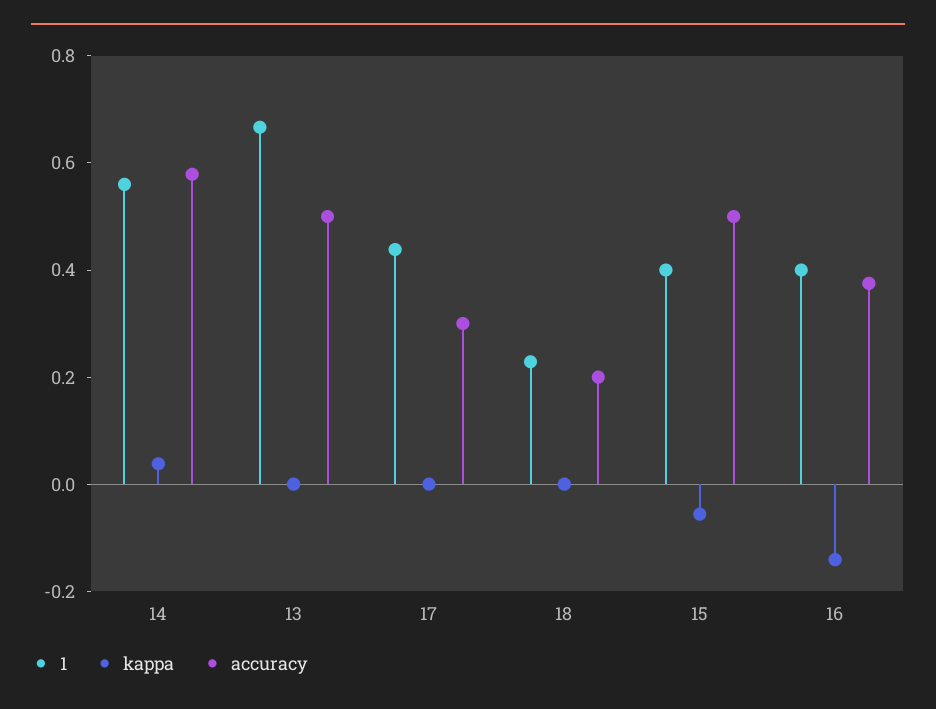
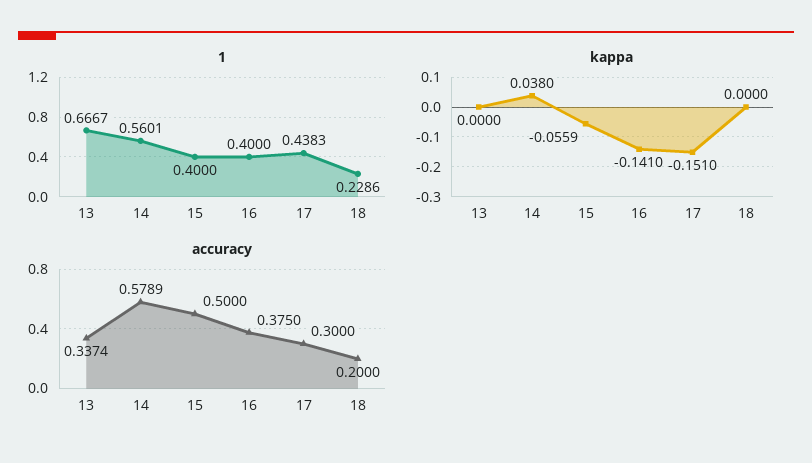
  {
    "1": {
      "14": 0.5601,
      "13": 0.6667,
      "17": 0.4383,
      "18": 0.2286,
      "15": 0.4,
      "16": 0.4
    },
    "kappa": {
      "14": 0.038,
      "13": 0,
-     "17": 0,
+     "17": -0.151,
      "18": 0,
      "15": -0.0559,
      "16": -0.141
    },
    "accuracy": {
      "14": 0.5789,
-     "13": 0.5,
+     "13": 0.3374,
      "17": 0.3,
      "18": 0.2,
      "15": 0.5,
      "16": 0.375
    }
  }

